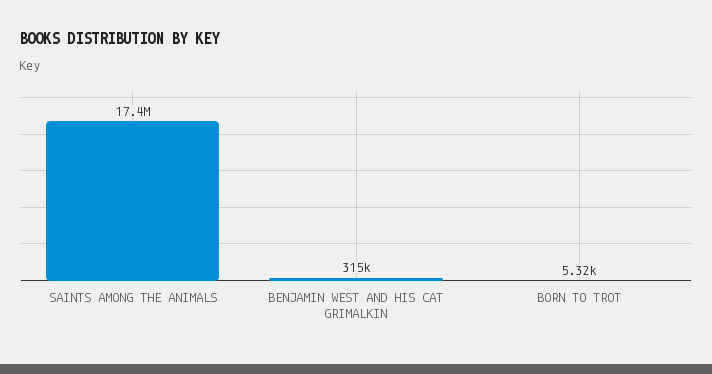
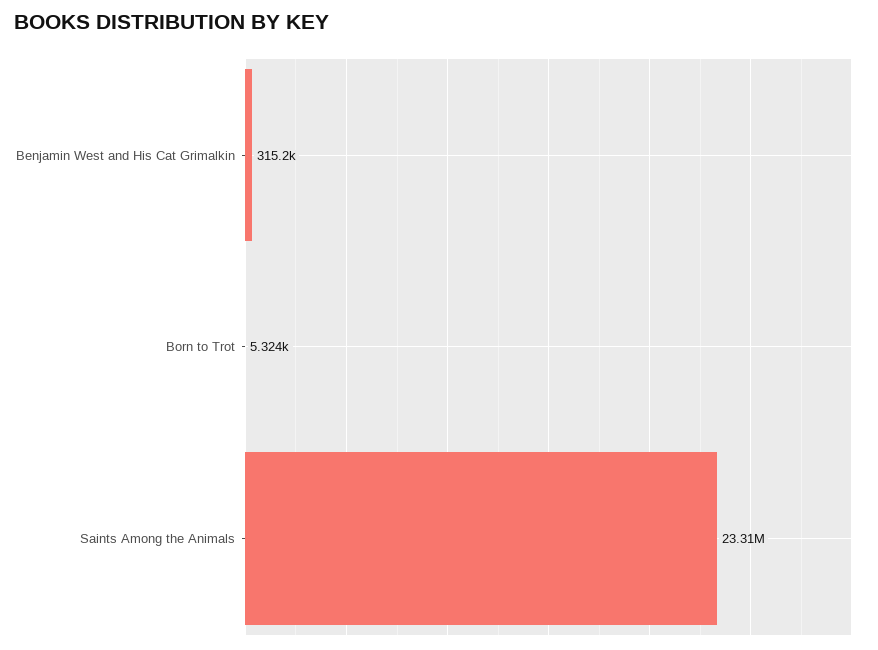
  {
-   "SAINTS AMONG THE ANIMALS": 17400000,
+   "SAINTS AMONG THE ANIMALS": 23310000,
    "BENJAMIN WEST AND HIS CAT GRIMALKIN": 315200,
    "BORN TO TROT": 5324
  }

